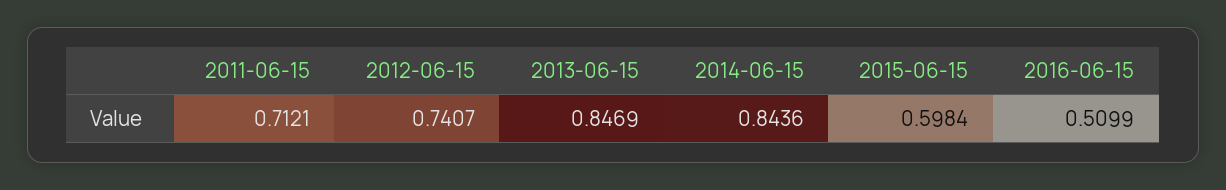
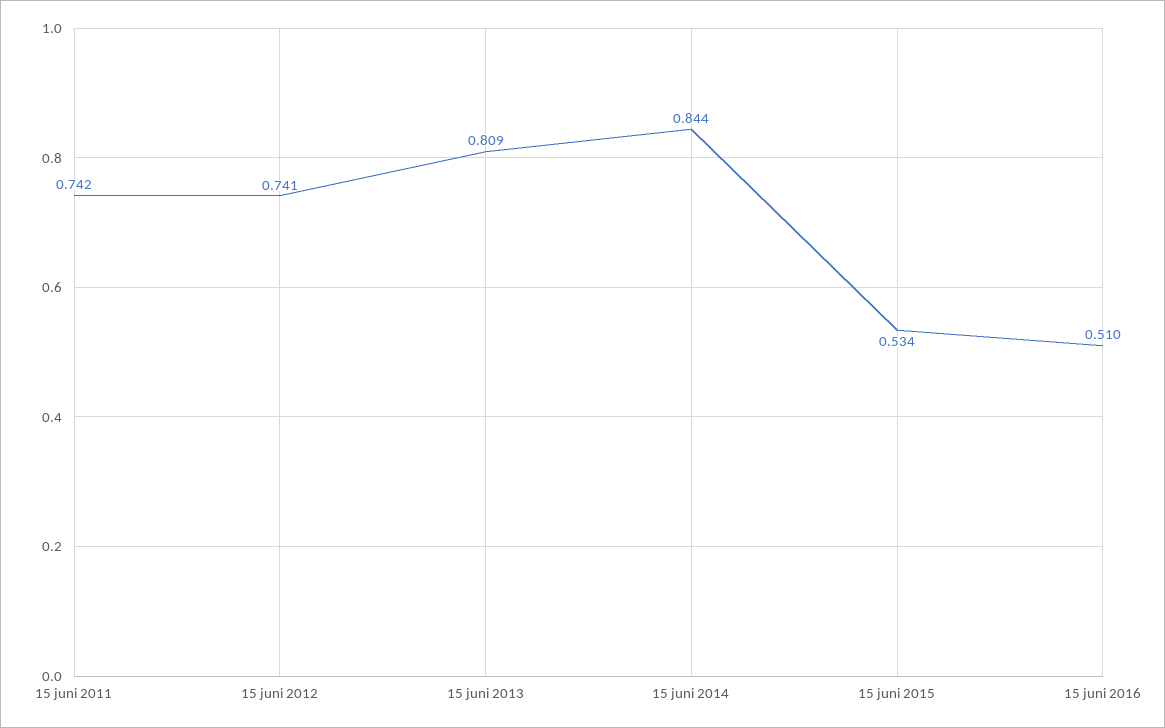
  {
-   "2011-06-15": 0.7121,
+   "2011-06-15": 0.742,
    "2012-06-15": 0.7407,
-   "2013-06-15": 0.8469,
+   "2013-06-15": 0.809,
    "2014-06-15": 0.8436,
-   "2015-06-15": 0.5984,
+   "2015-06-15": 0.534,
    "2016-06-15": 0.5099
  }

